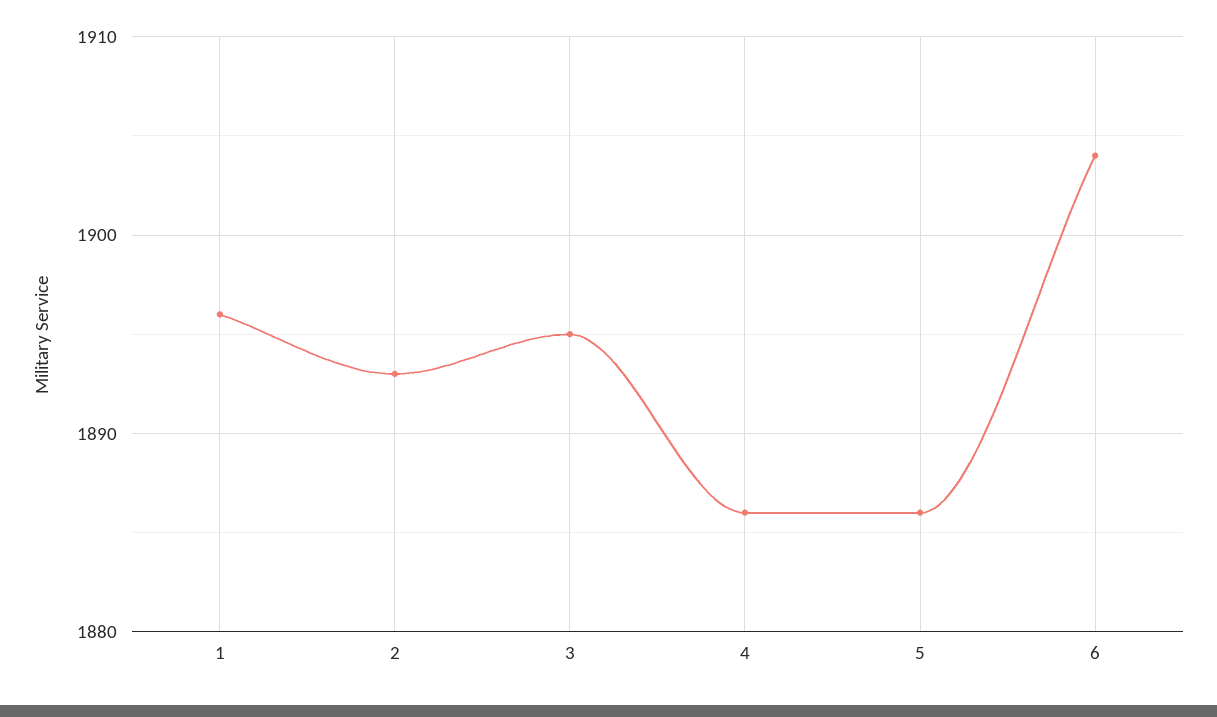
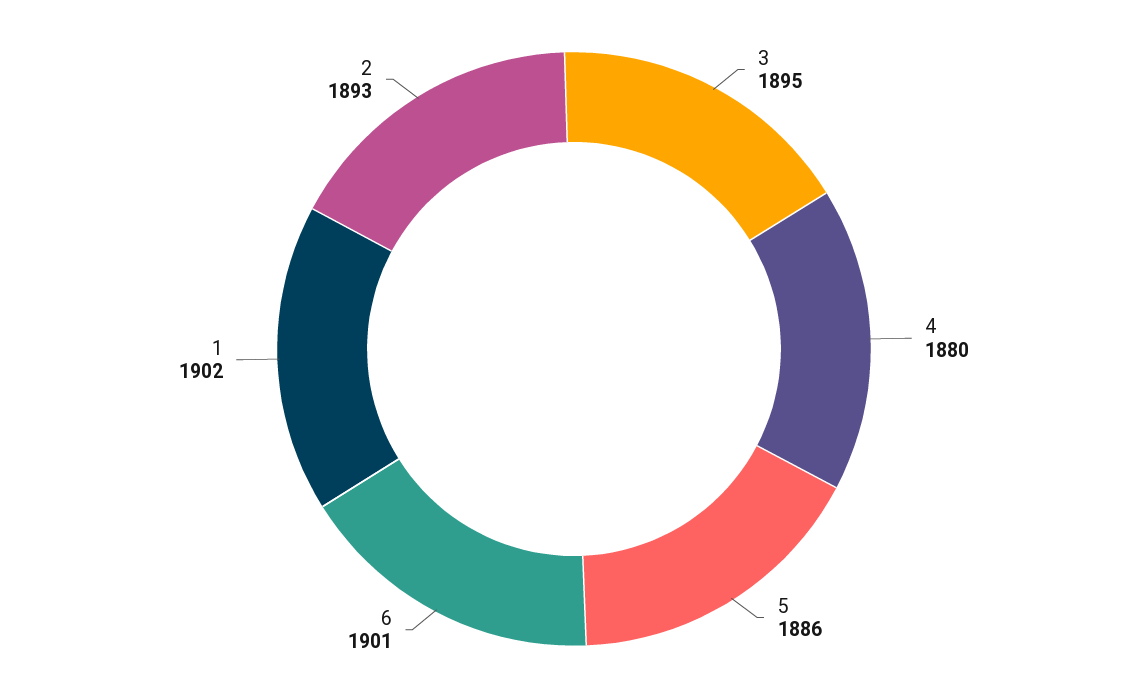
  {
-   "1": 1896,
+   "1": 1902,
    "2": 1893,
    "3": 1895,
-   "4": 1886,
+   "4": 1880,
    "5": 1886,
-   "6": 1904
+   "6": 1901
  }

